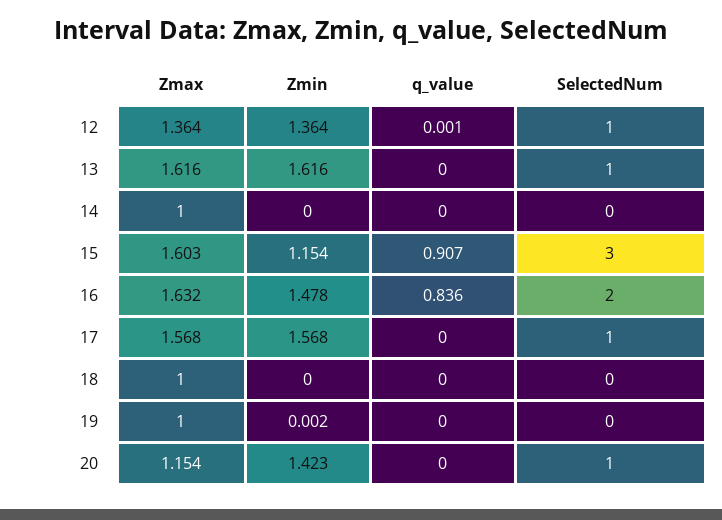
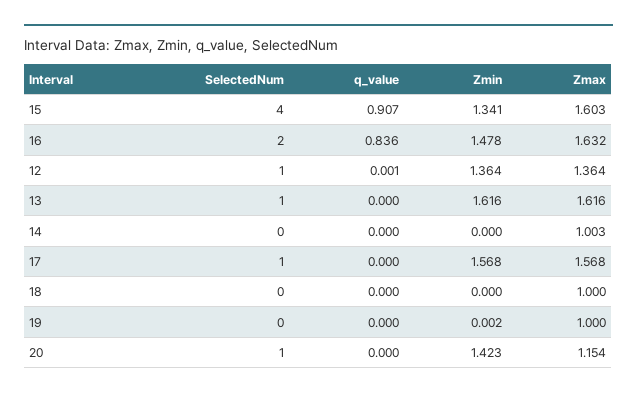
  {
    "Zmax": {
      "12": 1.364,
      "13": 1.616,
-     "14": 1,
+     "14": 1.003,
      "15": 1.603,
      "16": 1.632,
      "17": 1.568,
      "18": 1,
      "19": 1,
      "20": 1.154
    },
    "Zmin": {
      "12": 1.364,
      "13": 1.616,
      "14": 0,
-     "15": 1.154,
+     "15": 1.341,
      "16": 1.478,
      "17": 1.568,
      "18": 0,
      "19": 0.002,
      "20": 1.423
    },
    "q_value": {
      "12": 0.001,
      "13": 0,
      "14": 0,
      "15": 0.907,
      "16": 0.836,
      "17": 0,
      "18": 0,
      "19": 0,
      "20": 0
    },
    "SelectedNum": {
      "12": 1,
      "13": 1,
      "14": 0,
-     "15": 3,
+     "15": 4,
      "16": 2,
      "17": 1,
      "18": 0,
      "19": 0,
      "20": 1
    }
  }

